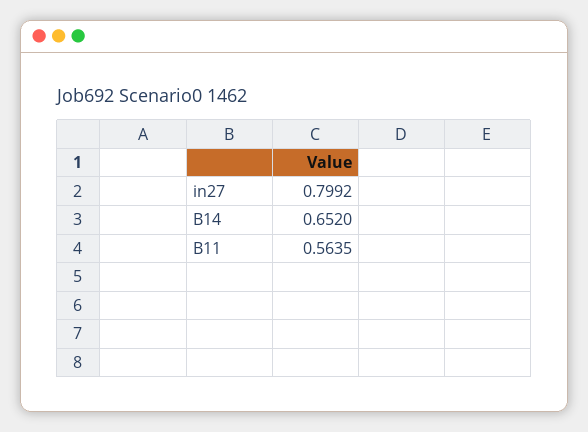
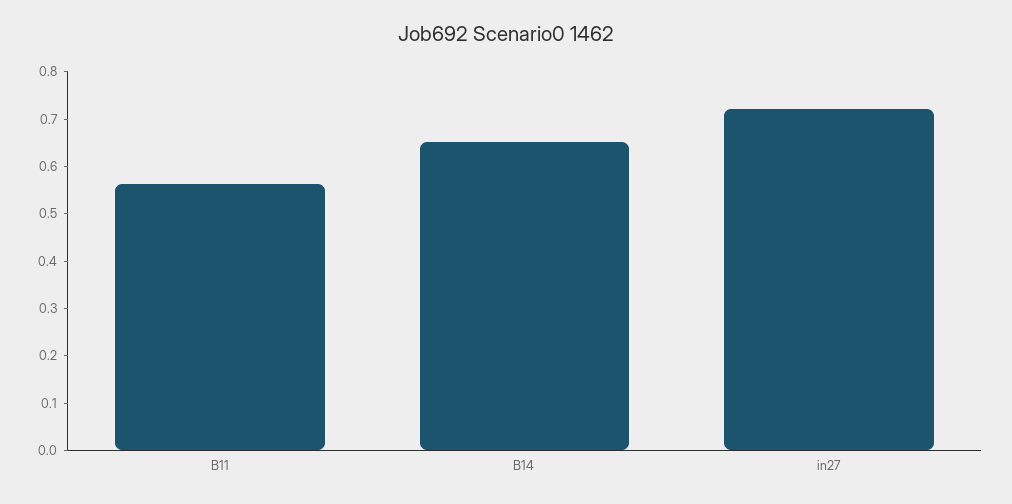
  {
-   "in27": 0.7992,
+   "in27": 0.72,
    "B14": 0.652,
    "B11": 0.5635
  }

